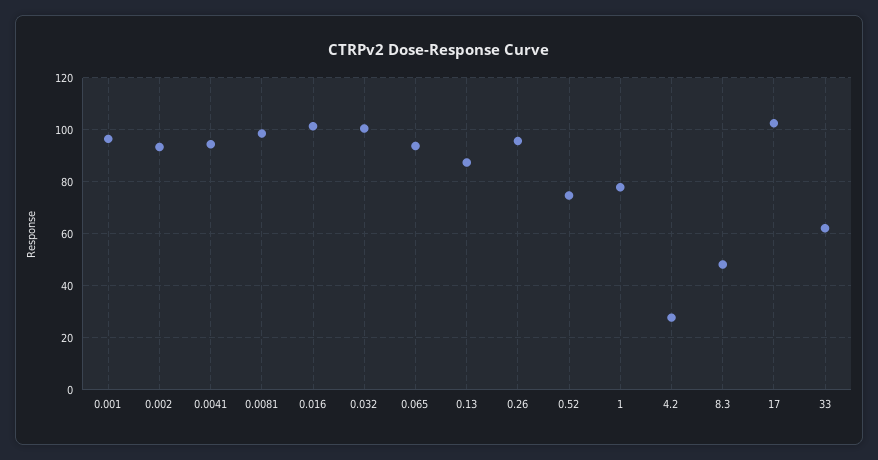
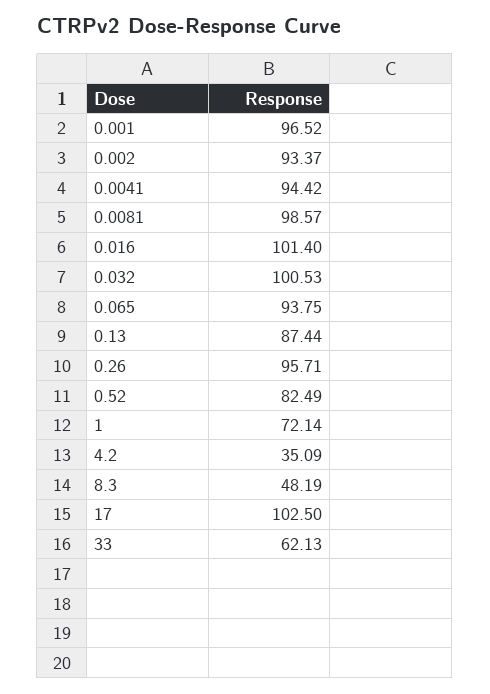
  {
    "0.001": 96.52,
    "0.002": 93.37,
    "0.0041": 94.42,
    "0.0081": 98.57,
    "0.016": 101.4,
    "0.032": 100.53,
    "0.065": 93.75,
    "0.13": 87.44,
    "0.26": 95.71,
-   "0.52": 75,
+   "0.52": 82.49,
-   "1": 77.5,
+   "1": 72.14,
-   "4.2": 27.5,
+   "4.2": 35.09,
    "8.3": 48.19,
    "17": 102.5,
    "33": 62.13
  }

